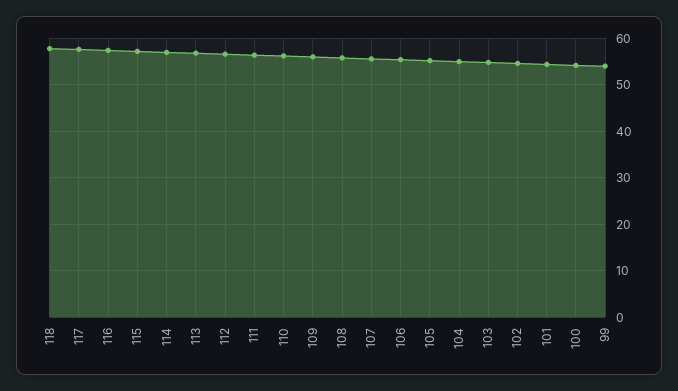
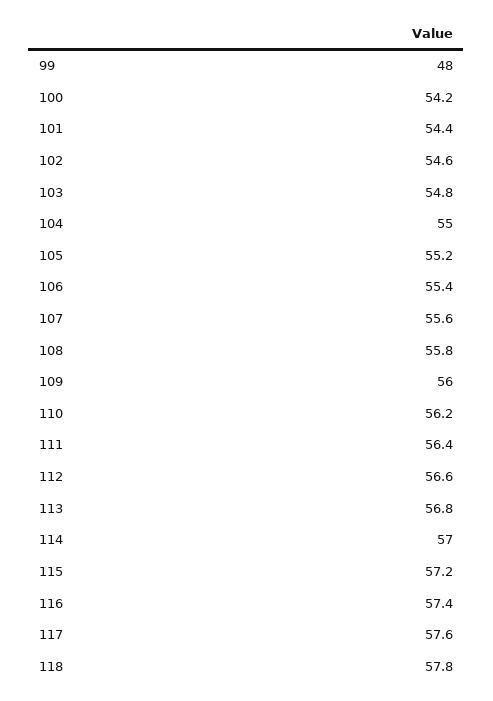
  {
    "118": 57.8,
    "117": 57.6,
    "116": 57.4,
    "115": 57.2,
    "114": 57,
    "113": 56.8,
    "112": 56.6,
    "111": 56.4,
    "110": 56.2,
    "109": 56,
    "108": 55.8,
    "107": 55.6,
    "106": 55.4,
    "105": 55.2,
    "104": 55,
    "103": 54.8,
    "102": 54.6,
    "101": 54.4,
    "100": 54.2,
-   "99": 54
+   "99": 48
  }

